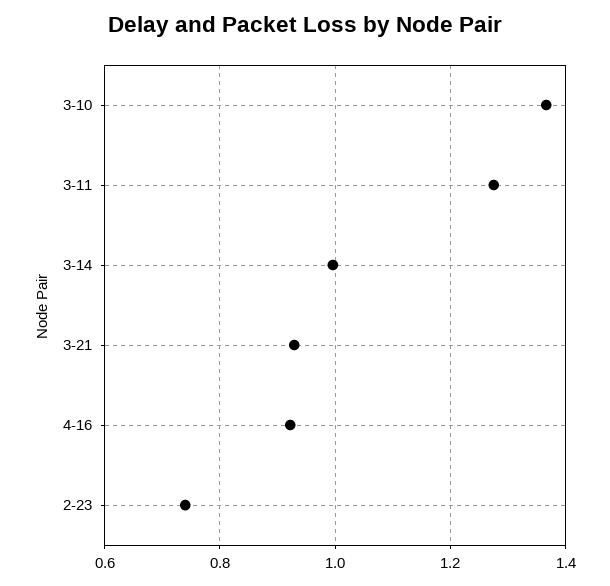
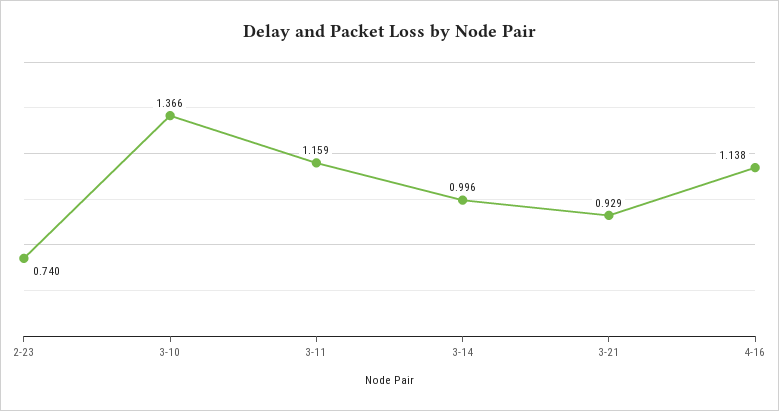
  {
    "3-10": 1.366,
-   "3-11": 1.28,
+   "3-11": 1.159,
    "3-14": 0.996,
    "3-21": 0.929,
-   "4-16": 0.92,
+   "4-16": 1.138,
    "2-23": 0.74
  }

